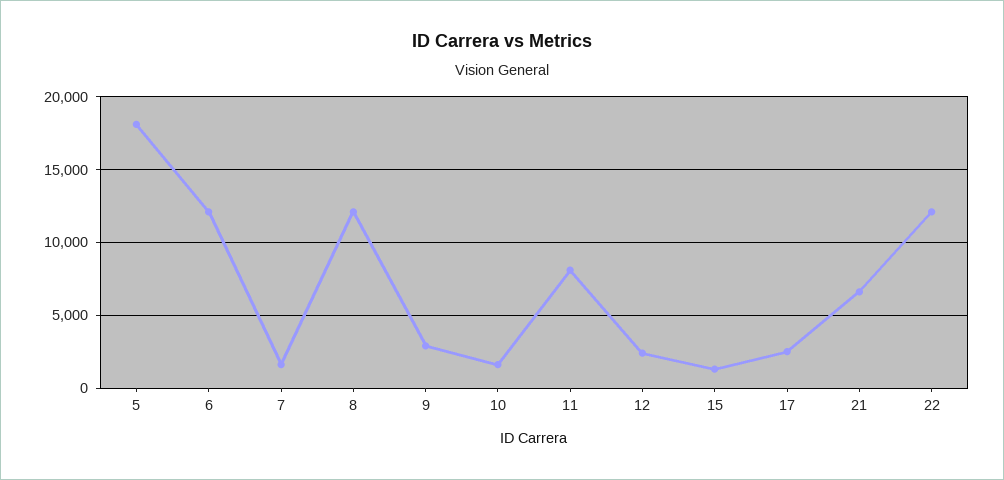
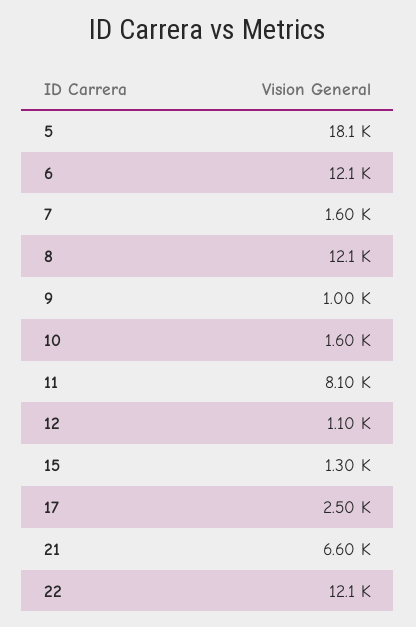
  {
    "5": 18100,
    "6": 12100,
    "7": 1600,
    "8": 12100,
-   "9": 3000,
+   "9": 1000,
    "10": 1600,
    "11": 8100,
-   "12": 2500,
+   "12": 1100,
    "15": 1300,
    "17": 2500,
    "21": 6600,
    "22": 12100
  }

